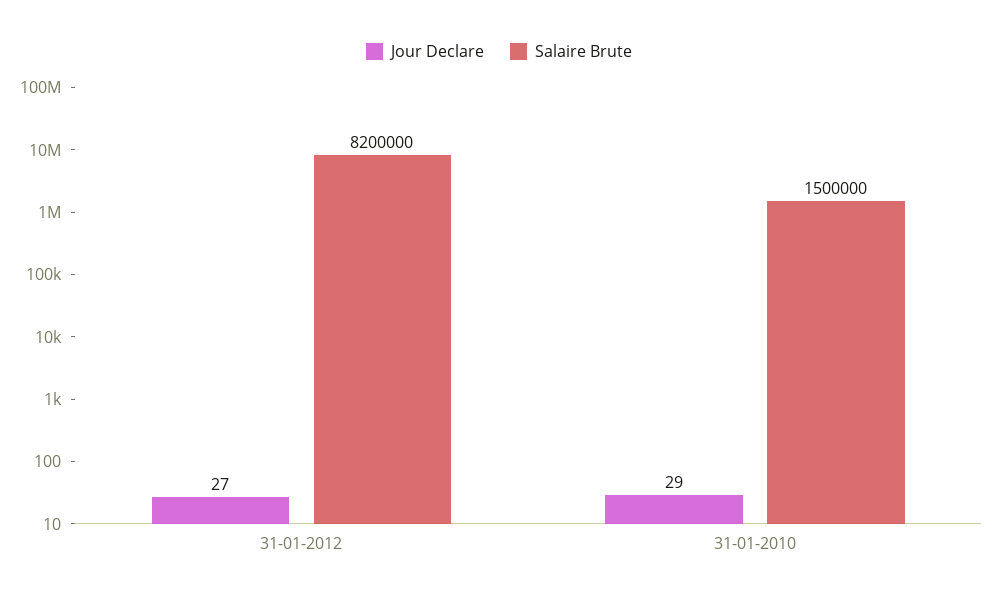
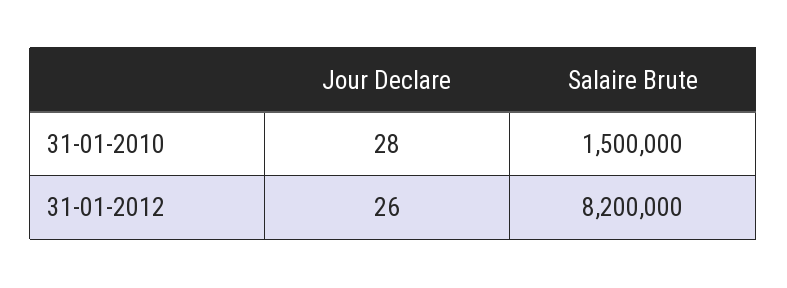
  {
    "Jour Declare": {
-     "31-01-2012": 27,
+     "31-01-2012": 26,
-     "31-01-2010": 29
+     "31-01-2010": 28
    },
    "Salaire Brute": {
      "31-01-2012": 8200000,
      "31-01-2010": 1500000
    }
  }

